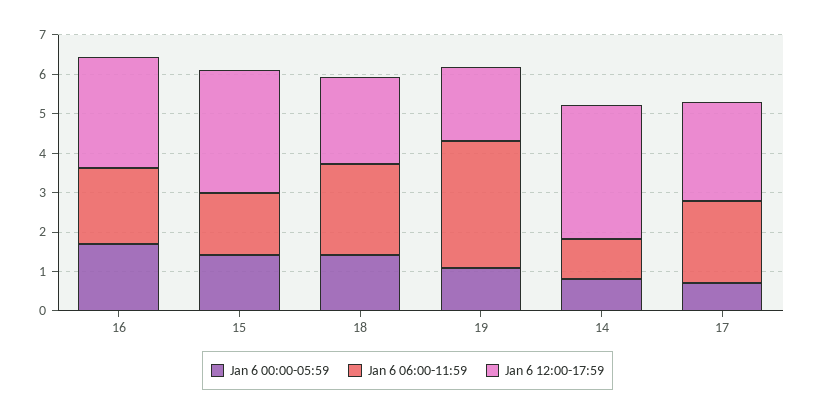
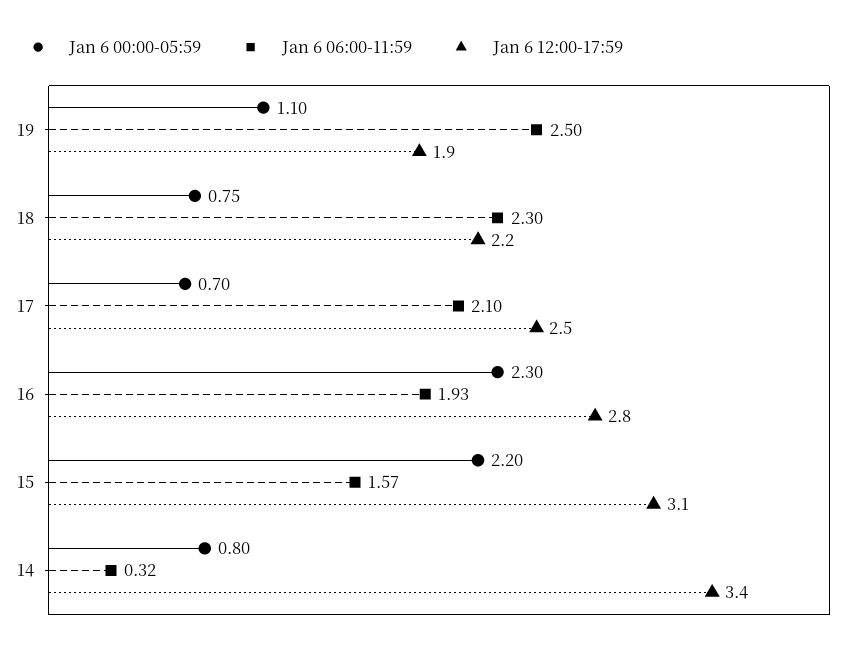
  {
    "Jan 6 00:00-05:59": {
-     "16": 1.75,
+     "16": 2.3,
-     "15": 1.5,
+     "15": 2.2,
-     "18": 1.5,
+     "18": 0.75,
      "19": 1.1,
      "14": 0.8,
      "17": 0.7
    },
    "Jan 6 06:00-11:59": {
      "16": 1.93,
      "15": 1.57,
      "18": 2.3,
-     "19": 3.25,
+     "19": 2.5,
-     "14": 1,
+     "14": 0.32,
      "17": 2.1
    },
    "Jan 6 12:00-17:59": {
      "16": 2.8,
      "15": 3.1,
      "18": 2.2,
      "19": 1.9,
      "14": 3.4,
      "17": 2.5
    }
  }

